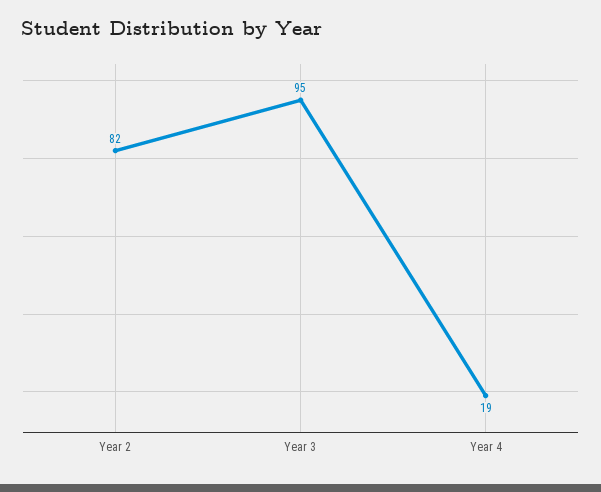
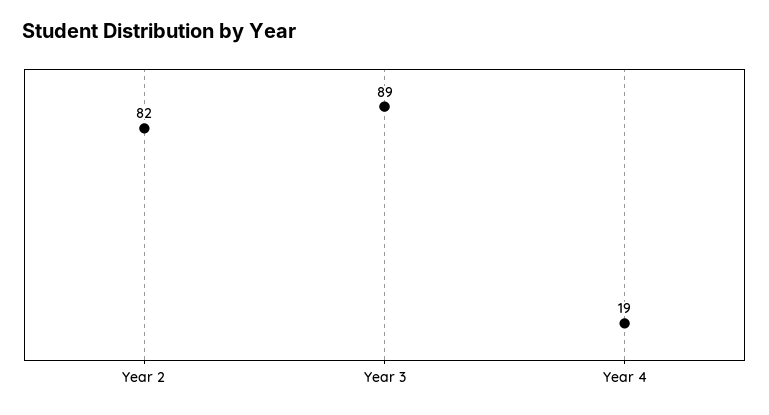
  {
    "Year 2": 82,
-   "Year 3": 95,
+   "Year 3": 89,
    "Year 4": 19
  }

